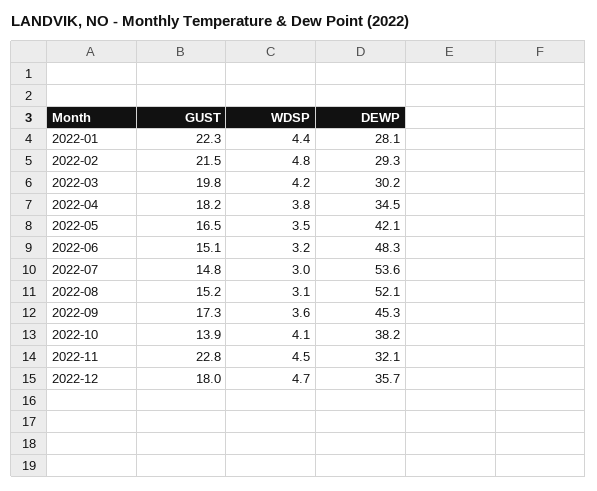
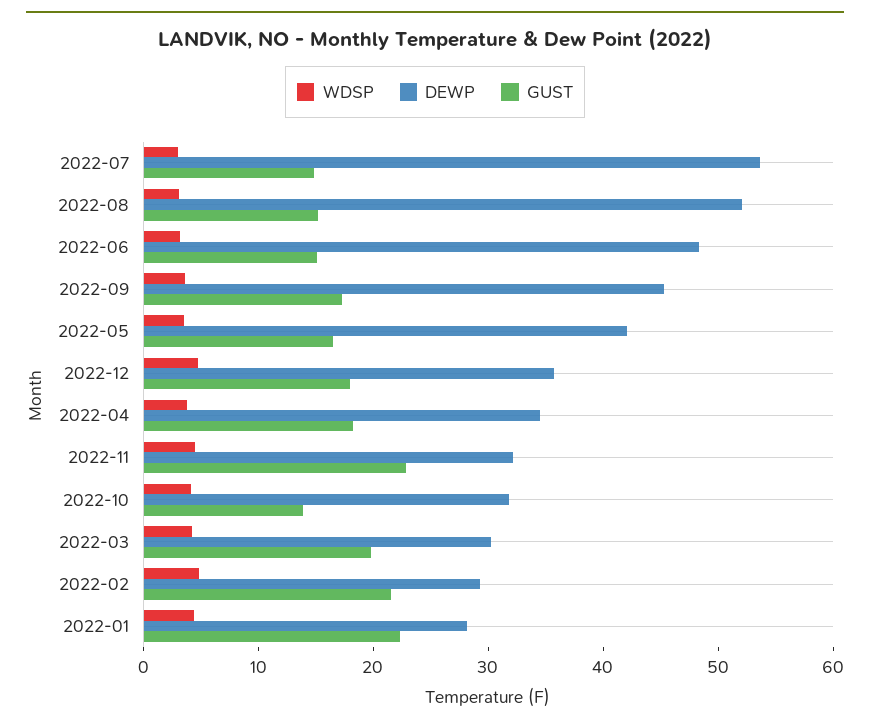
  {
    "GUST": {
      "2022-01": 22.3,
      "2022-02": 21.5,
      "2022-03": 19.8,
      "2022-04": 18.2,
      "2022-05": 16.5,
      "2022-06": 15.1,
      "2022-07": 14.8,
      "2022-08": 15.2,
      "2022-09": 17.3,
      "2022-10": 13.9,
      "2022-11": 22.8,
      "2022-12": 18
    },
    "WDSP": {
      "2022-01": 4.4,
      "2022-02": 4.8,
      "2022-03": 4.2,
      "2022-04": 3.8,
      "2022-05": 3.5,
      "2022-06": 3.2,
      "2022-07": 3,
      "2022-08": 3.1,
      "2022-09": 3.6,
      "2022-10": 4.1,
      "2022-11": 4.5,
      "2022-12": 4.7
    },
    "DEWP": {
      "2022-01": 28.1,
      "2022-02": 29.3,
      "2022-03": 30.2,
      "2022-04": 34.5,
      "2022-05": 42.1,
      "2022-06": 48.3,
      "2022-07": 53.6,
      "2022-08": 52.1,
      "2022-09": 45.3,
-     "2022-10": 38.2,
+     "2022-10": 32,
      "2022-11": 32.1,
      "2022-12": 35.7
    }
  }

